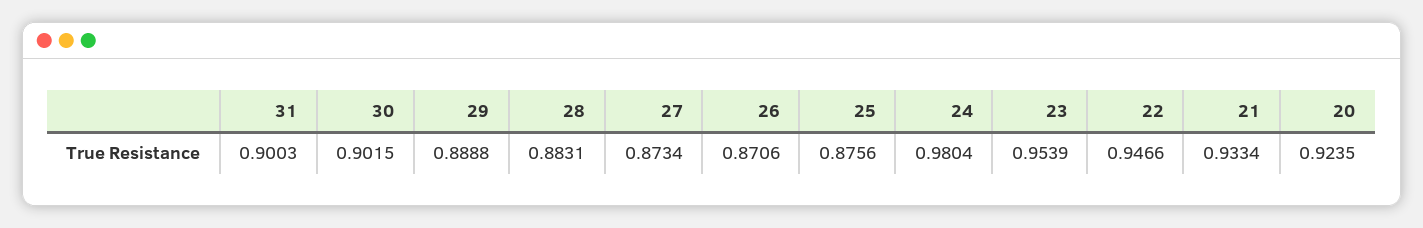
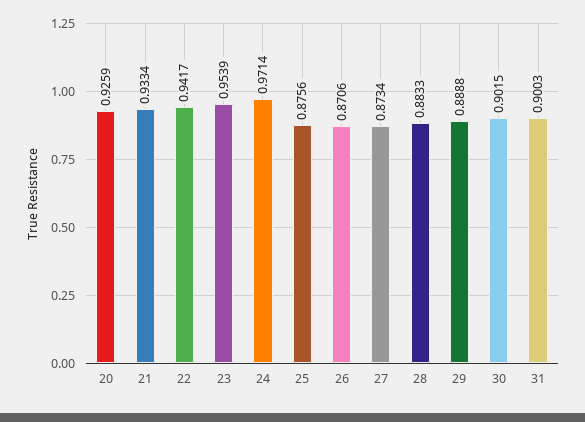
  {
    "31": 0.9003,
    "30": 0.9015,
    "29": 0.8888,
-   "28": 0.8831,
+   "28": 0.8833,
    "27": 0.8734,
    "26": 0.8706,
    "25": 0.8756,
-   "24": 0.9804,
+   "24": 0.9714,
    "23": 0.9539,
-   "22": 0.9466,
+   "22": 0.9417,
    "21": 0.9334,
-   "20": 0.9235
+   "20": 0.9259
  }

